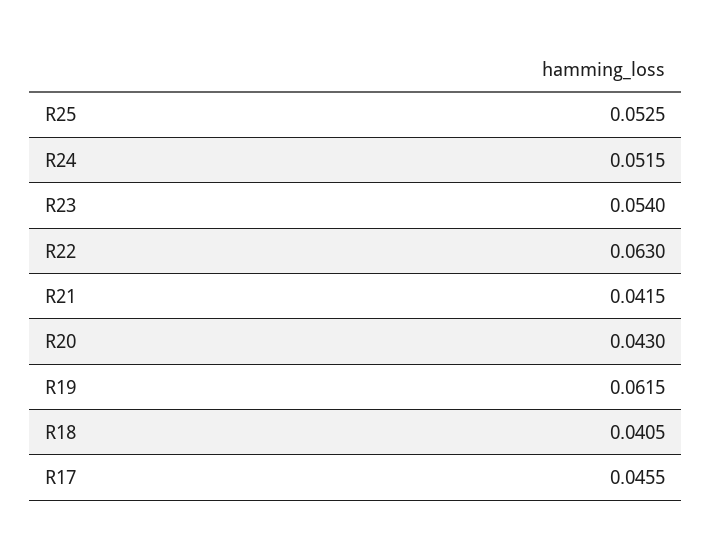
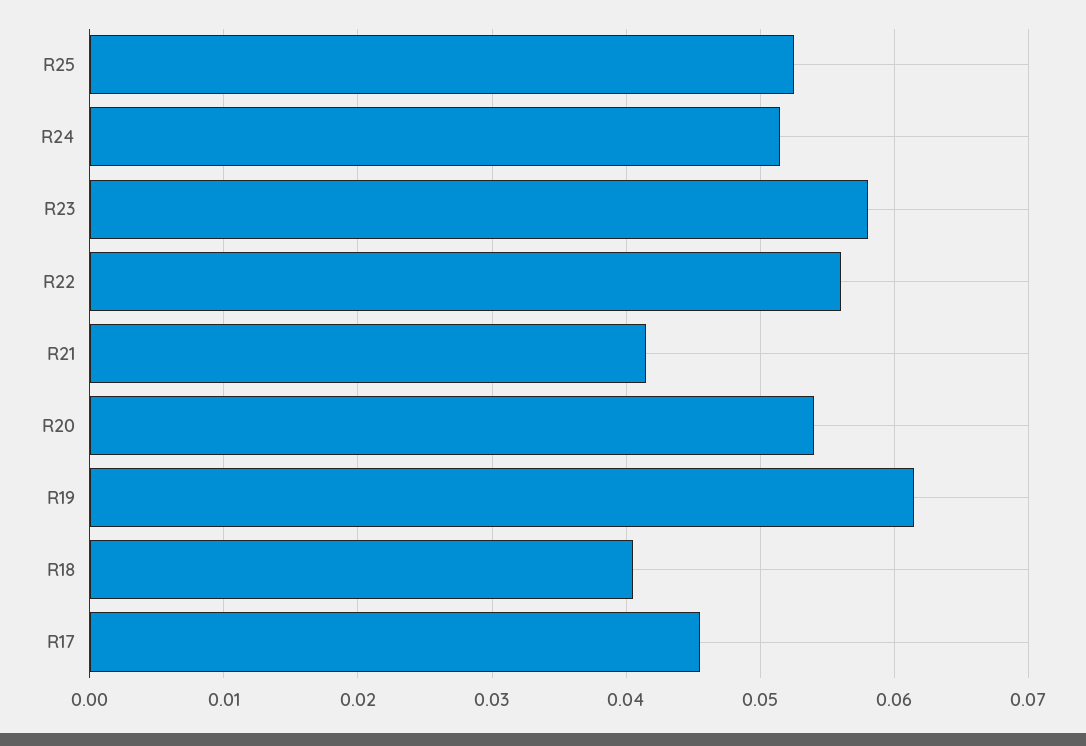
  {
    "R25": 0.0525,
    "R24": 0.0515,
-   "R23": 0.054,
+   "R23": 0.058,
-   "R22": 0.063,
+   "R22": 0.056,
    "R21": 0.0415,
-   "R20": 0.043,
+   "R20": 0.054,
    "R19": 0.0615,
    "R18": 0.0405,
    "R17": 0.0455
  }

